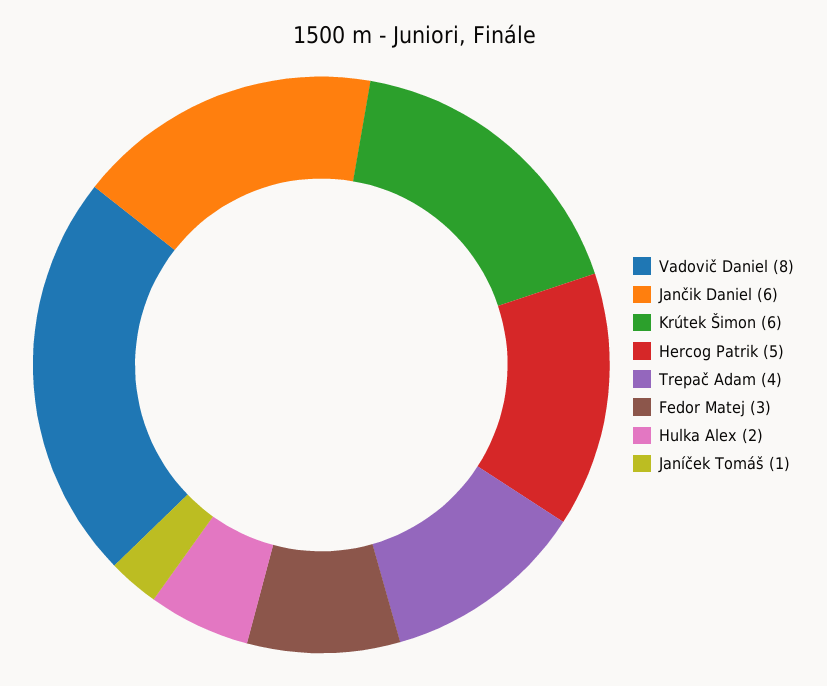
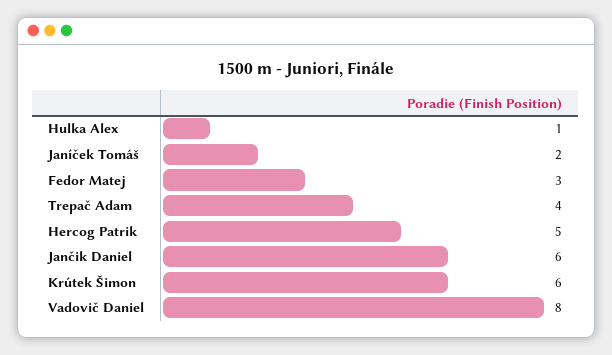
  {
    "Vadovič Daniel": 8,
    "Jančik Daniel": 6,
    "Krútek Šimon": 6,
    "Hercog Patrik": 5,
    "Trepač Adam": 4,
    "Fedor Matej": 3,
-   "Hulka Alex": 2,
+   "Hulka Alex": 1,
-   "Janíček Tomáš": 1
+   "Janíček Tomáš": 2
  }

